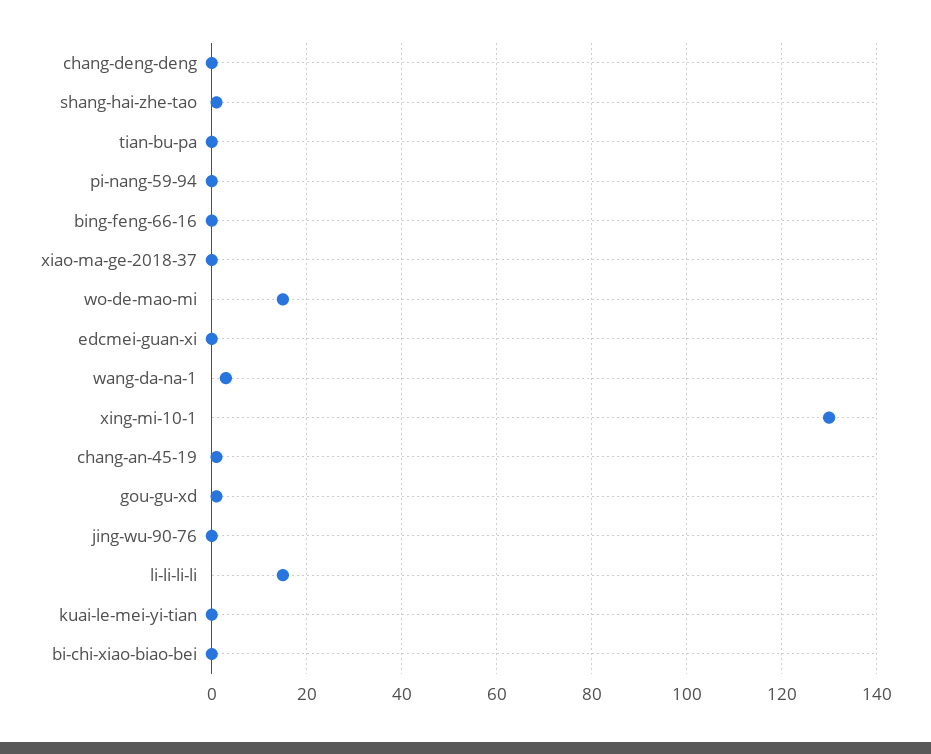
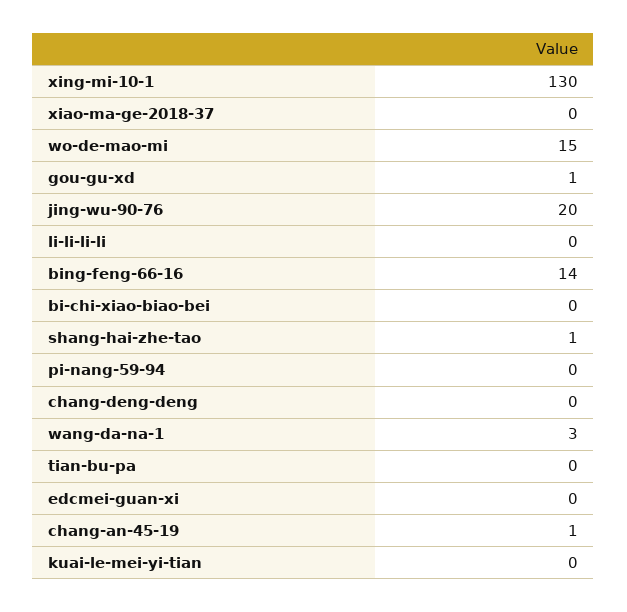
  {
    "chang-deng-deng": 0,
    "shang-hai-zhe-tao": 1,
    "tian-bu-pa": 0,
    "pi-nang-59-94": 0,
-   "bing-feng-66-16": 0,
+   "bing-feng-66-16": 14,
    "xiao-ma-ge-2018-37": 0,
    "wo-de-mao-mi": 15,
    "edcmei-guan-xi": 0,
    "wang-da-na-1": 3,
    "xing-mi-10-1": 130,
    "chang-an-45-19": 1,
    "gou-gu-xd": 1,
-   "jing-wu-90-76": 0,
+   "jing-wu-90-76": 20,
-   "li-li-li-li": 15,
+   "li-li-li-li": 0,
    "kuai-le-mei-yi-tian": 0,
    "bi-chi-xiao-biao-bei": 0
  }

